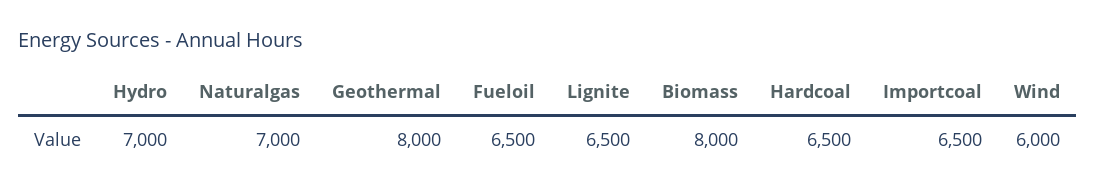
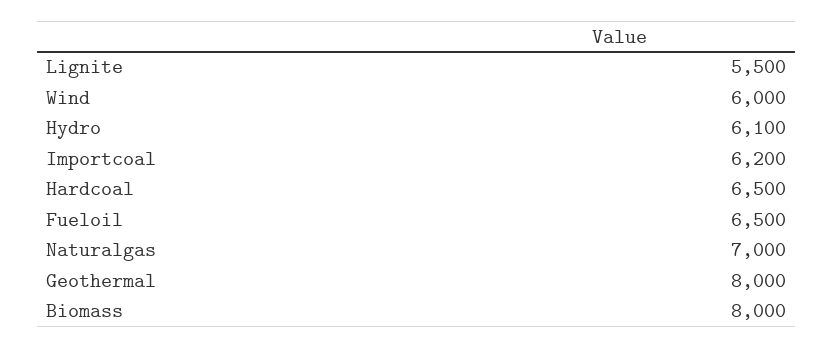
  {
-   "Hydro": 7000,
+   "Hydro": 6100,
    "Naturalgas": 7000,
    "Geothermal": 8000,
    "Fueloil": 6500,
-   "Lignite": 6500,
+   "Lignite": 5500,
    "Biomass": 8000,
    "Hardcoal": 6500,
-   "Importcoal": 6500,
+   "Importcoal": 6200,
    "Wind": 6000
  }

